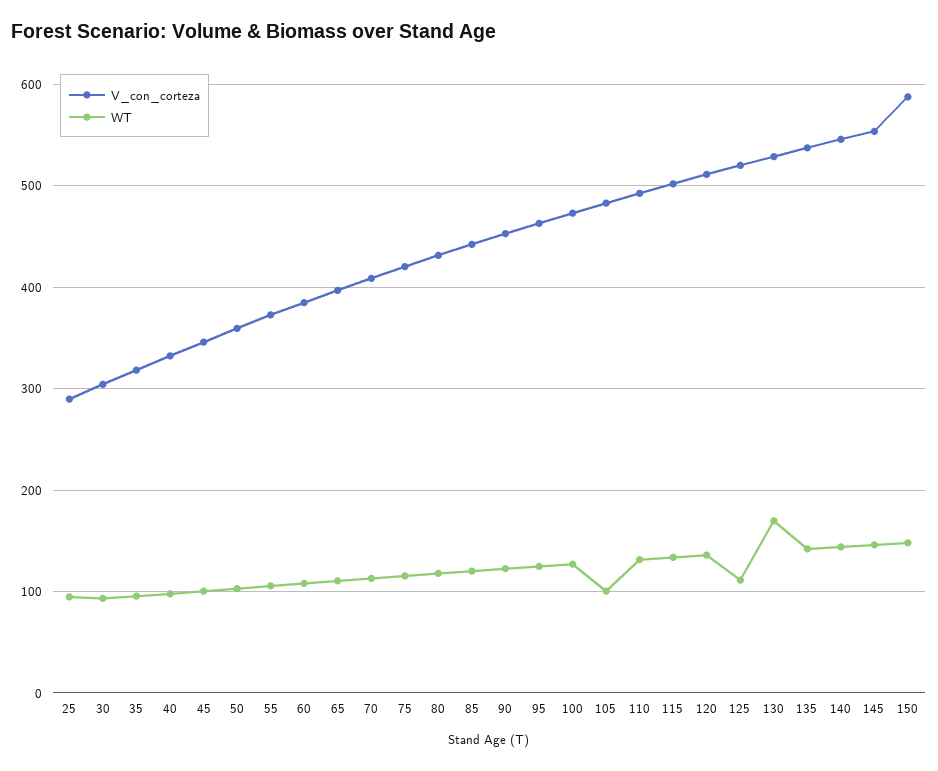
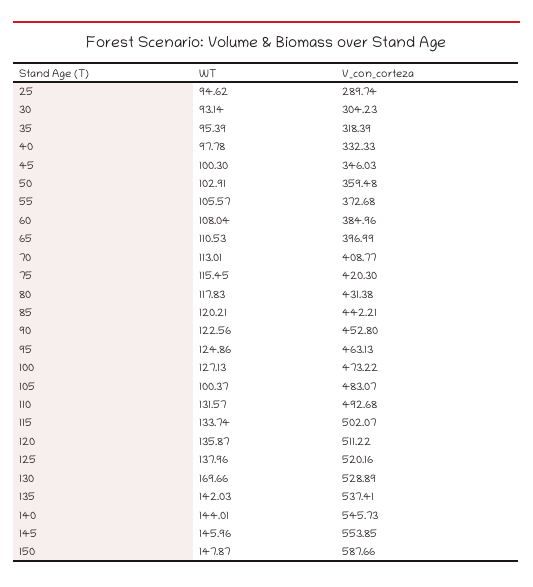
  {
    "V_con_corteza": {
      "25": 289.74,
      "30": 304.23,
      "35": 318.39,
      "40": 332.33,
      "45": 346.03,
      "50": 359.48,
      "55": 372.68,
      "60": 384.96,
      "65": 396.99,
      "70": 408.77,
      "75": 420.3,
      "80": 431.38,
      "85": 442.21,
      "90": 452.8,
      "95": 463.13,
      "100": 473.22,
      "105": 483.07,
      "110": 492.68,
      "115": 502.07,
      "120": 511.22,
      "125": 520.16,
      "130": 528.89,
      "135": 537.41,
      "140": 545.73,
      "145": 553.85,
      "150": 587.66
    },
    "WT": {
      "25": 94.62,
      "30": 93.14,
      "35": 95.39,
      "40": 97.78,
      "45": 100.3,
      "50": 102.91,
      "55": 105.57,
      "60": 108.04,
      "65": 110.53,
      "70": 113.01,
      "75": 115.45,
      "80": 117.83,
      "85": 120.21,
      "90": 122.56,
      "95": 124.86,
      "100": 127.13,
      "105": 100.37,
      "110": 131.57,
      "115": 133.74,
      "120": 135.87,
-     "125": 110,
+     "125": 137.96,
      "130": 169.66,
      "135": 142.03,
      "140": 144.01,
      "145": 145.96,
      "150": 147.87
    }
  }

